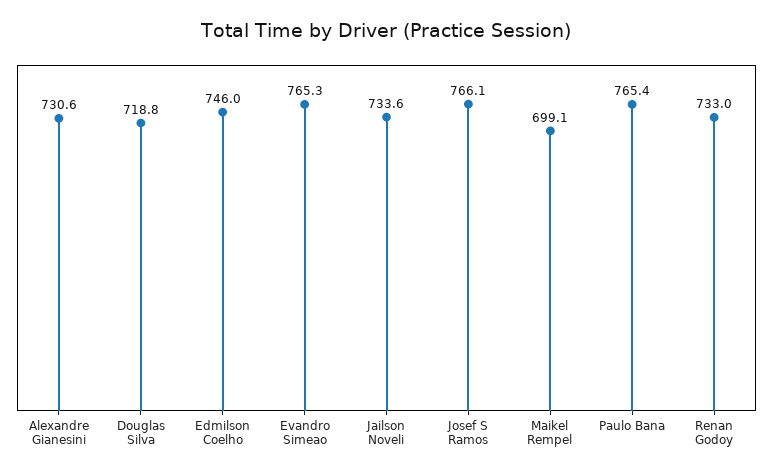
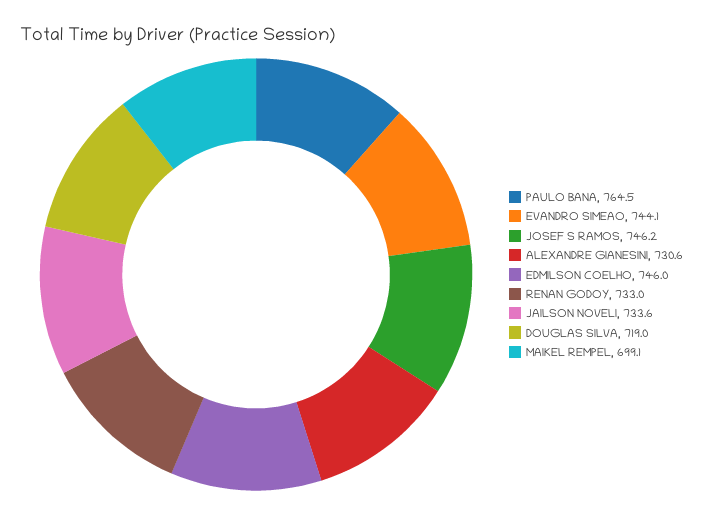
  {
    "Alexandre Gianesini": 730.6,
-   "Douglas Silva": 718.8,
+   "Douglas Silva": 719,
    "Edmilson Coelho": 746,
-   "Evandro Simeao": 765.3,
+   "Evandro Simeao": 744.1,
    "Jailson Noveli": 733.6,
-   "Josef S Ramos": 766.1,
+   "Josef S Ramos": 746.2,
    "Maikel Rempel": 699.1,
-   "Paulo Bana": 765.4,
+   "Paulo Bana": 764.5,
    "Renan Godoy": 733
  }

